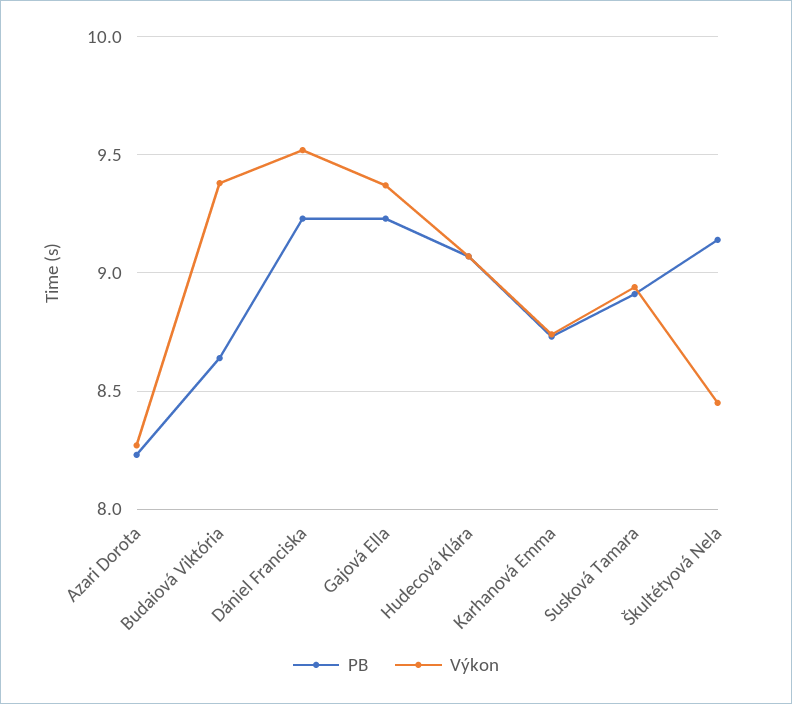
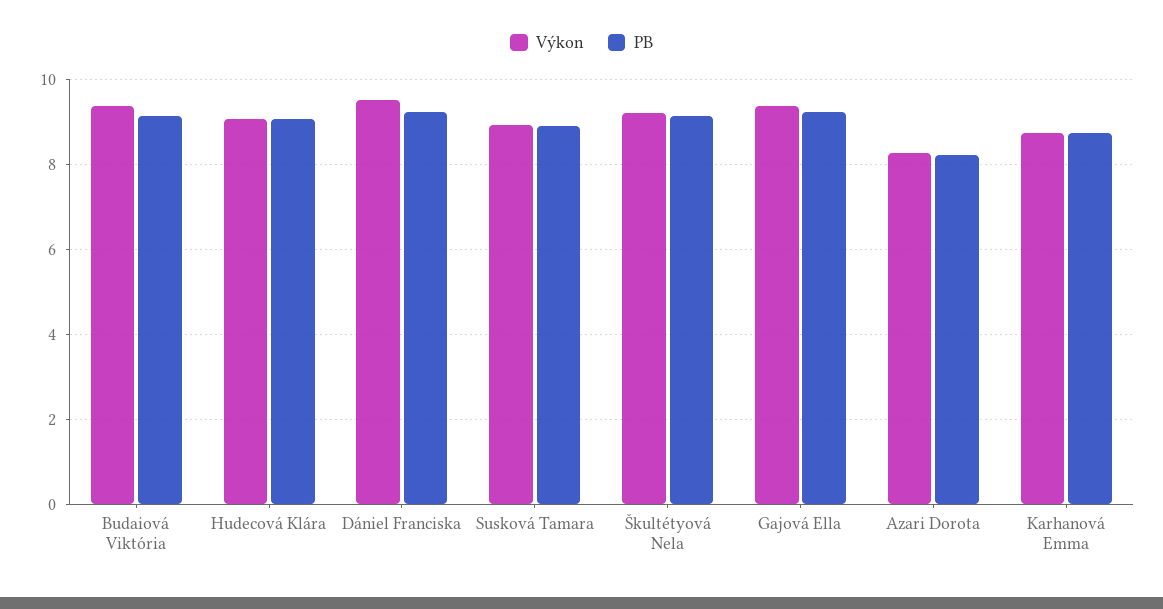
  {
    "PB": {
      "Azari Dorota": 8.25,
-     "Budaiová Viktória": 8.65,
+     "Budaiová Viktória": 9.2,
      "Dániel Franciska": 9.25,
      "Gajová Ella": 9.25,
      "Hudecová Klára": 9.05,
      "Karhanová Emma": 8.75,
      "Susková Tamara": 8.9,
      "Škultétyová Nela": 9.15
    },
    "Výkon": {
      "Azari Dorota": 8.25,
      "Budaiová Viktória": 9.4,
      "Dániel Franciska": 9.5,
      "Gajová Ella": 9.35,
      "Hudecová Klára": 9.05,
      "Karhanová Emma": 8.75,
      "Susková Tamara": 8.95,
-     "Škultétyová Nela": 8.45
+     "Škultétyová Nela": 9.2
    }
  }

